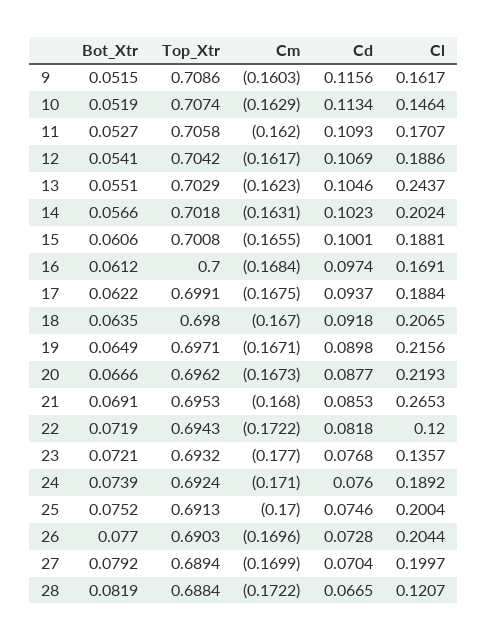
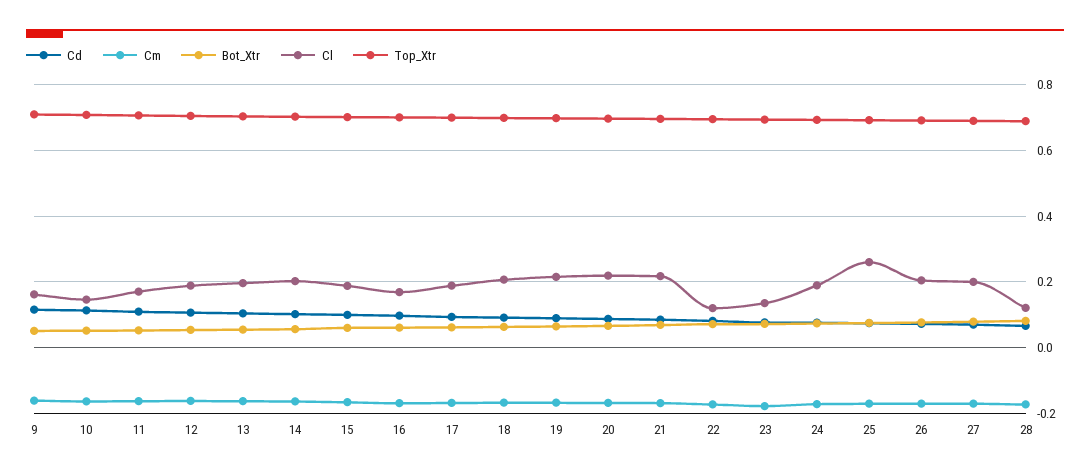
  {
    "Bot_Xtr": {
      "9": 0.0515,
      "10": 0.0519,
      "11": 0.0527,
      "12": 0.0541,
      "13": 0.0551,
      "14": 0.0566,
      "15": 0.0606,
      "16": 0.0612,
      "17": 0.0622,
      "18": 0.0635,
      "19": 0.0649,
      "20": 0.0666,
      "21": 0.0691,
      "22": 0.0719,
      "23": 0.0721,
      "24": 0.0739,
      "25": 0.0752,
      "26": 0.077,
      "27": 0.0792,
      "28": 0.0819
    },
    "Top_Xtr": {
      "9": 0.7086,
      "10": 0.7074,
      "11": 0.7058,
      "12": 0.7042,
      "13": 0.7029,
      "14": 0.7018,
      "15": 0.7008,
      "16": 0.7,
      "17": 0.6991,
      "18": 0.698,
      "19": 0.6971,
      "20": 0.6962,
      "21": 0.6953,
      "22": 0.6943,
      "23": 0.6932,
      "24": 0.6924,
      "25": 0.6913,
      "26": 0.6903,
      "27": 0.6894,
      "28": 0.6884
    },
    "Cm": {
      "9": -0.1603,
      "10": -0.1629,
      "11": -0.162,
      "12": -0.1617,
      "13": -0.1623,
      "14": -0.1631,
      "15": -0.1655,
      "16": -0.1684,
      "17": -0.1675,
      "18": -0.167,
      "19": -0.1671,
      "20": -0.1673,
      "21": -0.168,
      "22": -0.1722,
      "23": -0.177,
      "24": -0.171,
      "25": -0.17,
      "26": -0.1696,
      "27": -0.1699,
      "28": -0.1722
    },
    "Cd": {
      "9": 0.1156,
      "10": 0.1134,
      "11": 0.1093,
      "12": 0.1069,
      "13": 0.1046,
      "14": 0.1023,
      "15": 0.1001,
      "16": 0.0974,
      "17": 0.0937,
      "18": 0.0918,
      "19": 0.0898,
      "20": 0.0877,
      "21": 0.0853,
      "22": 0.0818,
      "23": 0.0768,
      "24": 0.076,
      "25": 0.0746,
      "26": 0.0728,
      "27": 0.0704,
      "28": 0.0665
    },
    "Cl": {
      "9": 0.1617,
      "10": 0.1464,
      "11": 0.1707,
      "12": 0.1886,
-     "13": 0.2437,
+     "13": 0.2,
      "14": 0.2024,
      "15": 0.1881,
      "16": 0.1691,
      "17": 0.1884,
      "18": 0.2065,
      "19": 0.2156,
      "20": 0.2193,
-     "21": 0.2653,
+     "21": 0.22,
      "22": 0.12,
      "23": 0.1357,
      "24": 0.1892,
-     "25": 0.2004,
+     "25": 0.26,
      "26": 0.2044,
      "27": 0.1997,
      "28": 0.1207
    }
  }

